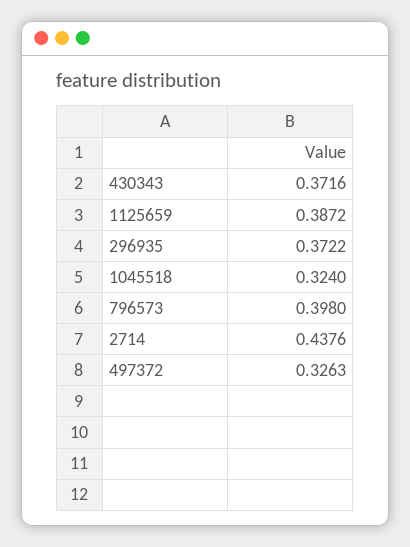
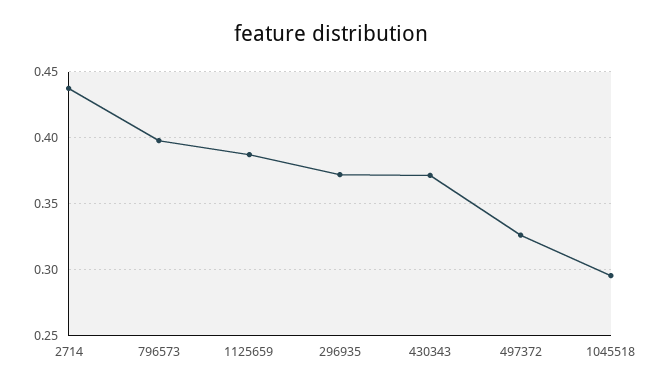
  {
    "430343": 0.3716,
    "1125659": 0.3872,
    "296935": 0.3722,
-   "1045518": 0.324,
+   "1045518": 0.295,
    "796573": 0.398,
    "2714": 0.4376,
    "497372": 0.3263
  }

